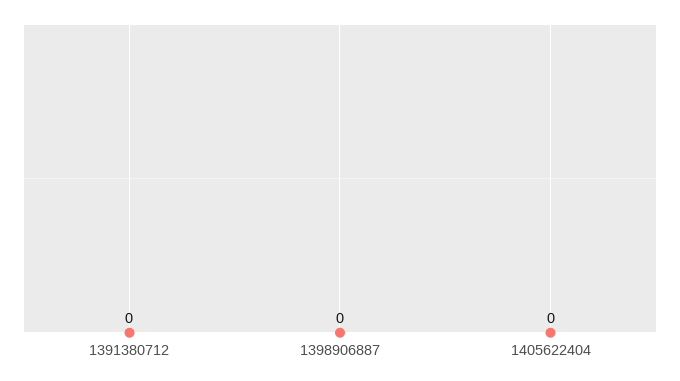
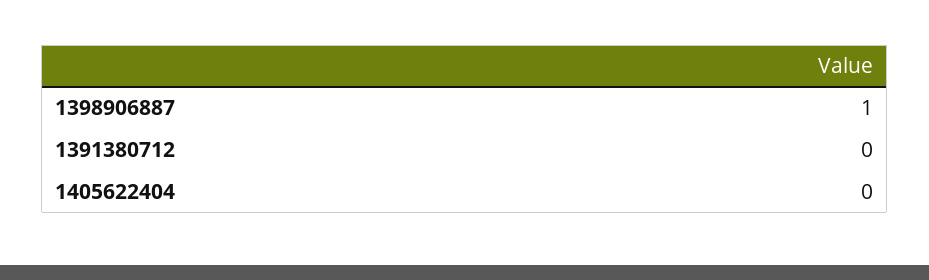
  {
    "1391380712": 0,
-   "1398906887": 0,
+   "1398906887": 1,
    "1405622404": 0
  }

